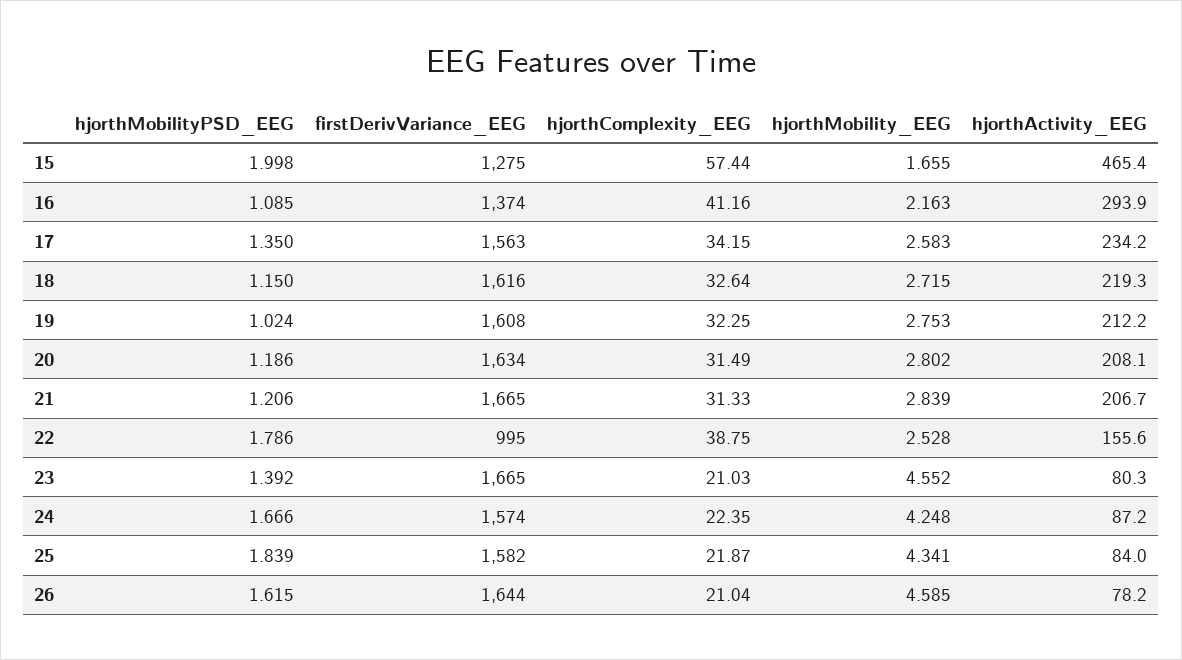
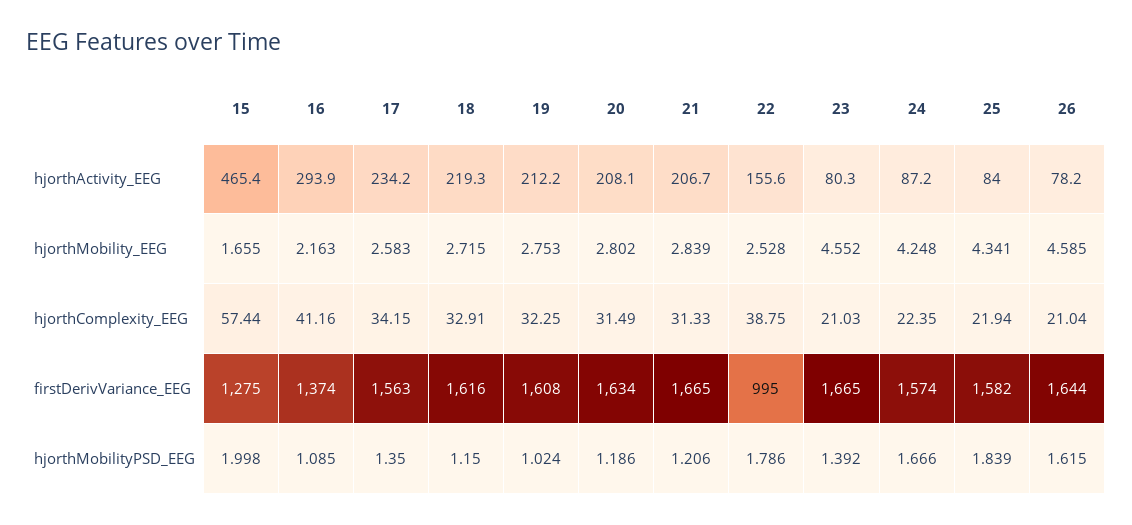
  {
    "hjorthMobilityPSD_EEG": {
      "15": 1.998,
      "16": 1.085,
      "17": 1.35,
      "18": 1.15,
      "19": 1.024,
      "20": 1.186,
      "21": 1.206,
      "22": 1.786,
      "23": 1.392,
      "24": 1.666,
      "25": 1.839,
      "26": 1.615
    },
    "firstDerivVariance_EEG": {
      "15": 1275,
      "16": 1374,
      "17": 1563,
      "18": 1616,
      "19": 1608,
      "20": 1634,
      "21": 1665,
      "22": 995,
      "23": 1665,
      "24": 1574,
      "25": 1582,
      "26": 1644
    },
    "hjorthComplexity_EEG": {
      "15": 57.44,
      "16": 41.16,
      "17": 34.15,
-     "18": 32.64,
+     "18": 32.91,
      "19": 32.25,
      "20": 31.49,
      "21": 31.33,
      "22": 38.75,
      "23": 21.03,
      "24": 22.35,
-     "25": 21.87,
+     "25": 21.94,
      "26": 21.04
    },
    "hjorthMobility_EEG": {
      "15": 1.655,
      "16": 2.163,
      "17": 2.583,
      "18": 2.715,
      "19": 2.753,
      "20": 2.802,
      "21": 2.839,
      "22": 2.528,
      "23": 4.552,
      "24": 4.248,
      "25": 4.341,
      "26": 4.585
    },
    "hjorthActivity_EEG": {
      "15": 465.4,
      "16": 293.9,
      "17": 234.2,
      "18": 219.3,
      "19": 212.2,
      "20": 208.1,
      "21": 206.7,
      "22": 155.6,
      "23": 80.3,
      "24": 87.2,
      "25": 84,
      "26": 78.2
    }
  }

